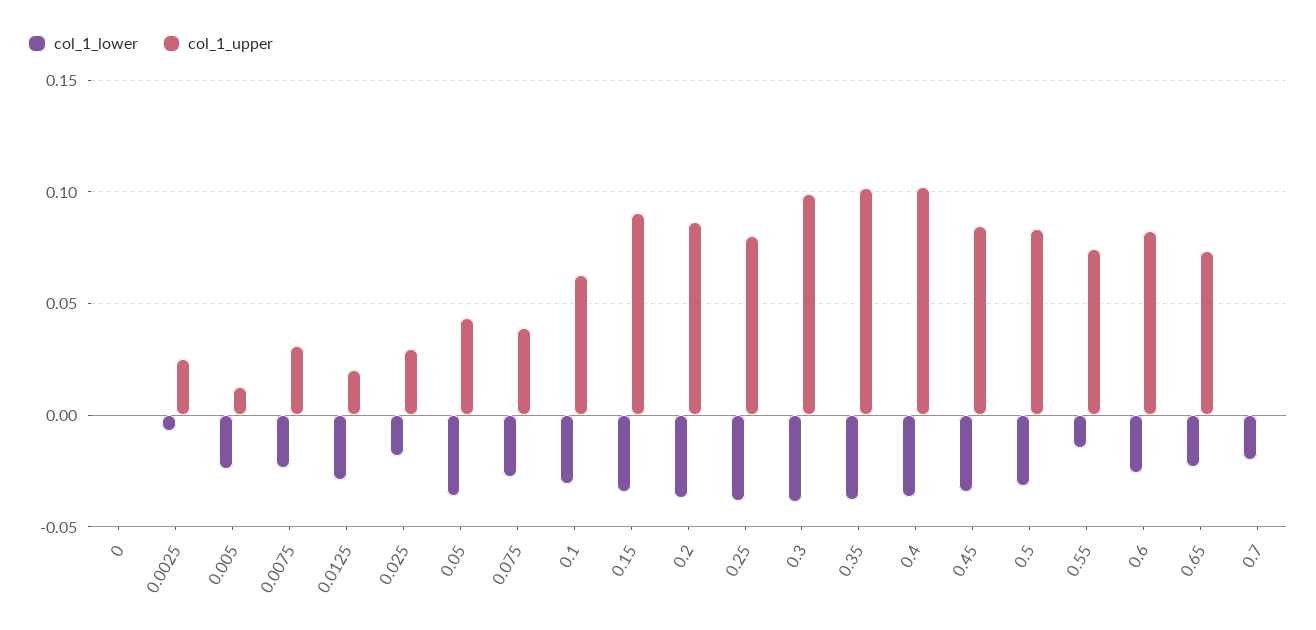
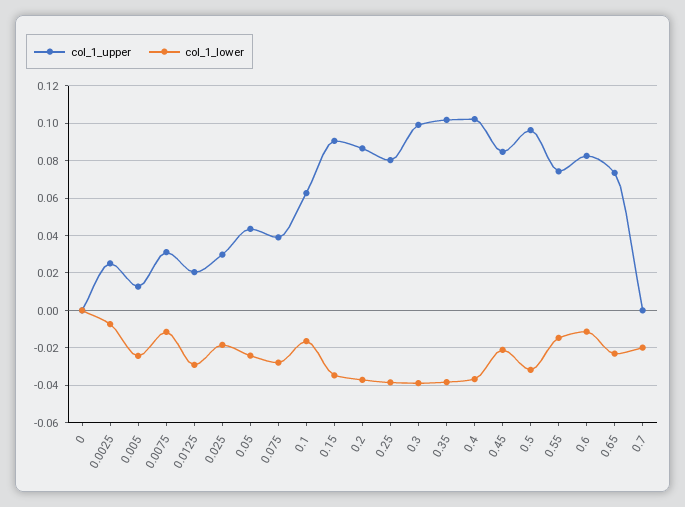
  {
    "col_1_lower": {
      "0": 0,
      "0.0025": -0.005,
      "0.005": -0.025,
-     "0.0075": -0.025,
+     "0.0075": -0.01,
      "0.0125": -0.03,
      "0.025": -0.02,
-     "0.05": -0.035,
+     "0.05": -0.025,
      "0.075": -0.03,
-     "0.1": -0.03,
+     "0.1": -0.015,
      "0.15": -0.035,
      "0.2": -0.035,
      "0.25": -0.04,
      "0.3": -0.04,
      "0.35": -0.04,
      "0.4": -0.035,
-     "0.45": -0.035,
+     "0.45": -0.02,
      "0.5": -0.03,
      "0.55": -0.015,
-     "0.6": -0.025,
+     "0.6": -0.01,
      "0.65": -0.025,
      "0.7": -0.02
    },
    "col_1_upper": {
      "0": 0,
      "0.0025": 0.025,
      "0.005": 0.015,
      "0.0075": 0.03,
      "0.0125": 0.02,
      "0.025": 0.03,
      "0.05": 0.045,
      "0.075": 0.04,
      "0.1": 0.065,
      "0.15": 0.09,
      "0.2": 0.085,
      "0.25": 0.08,
      "0.3": 0.1,
      "0.35": 0.1,
      "0.4": 0.1,
      "0.45": 0.085,
-     "0.5": 0.085,
+     "0.5": 0.095,
      "0.55": 0.075,
      "0.6": 0.085,
      "0.65": 0.075,
      "0.7": 0
    }
  }

